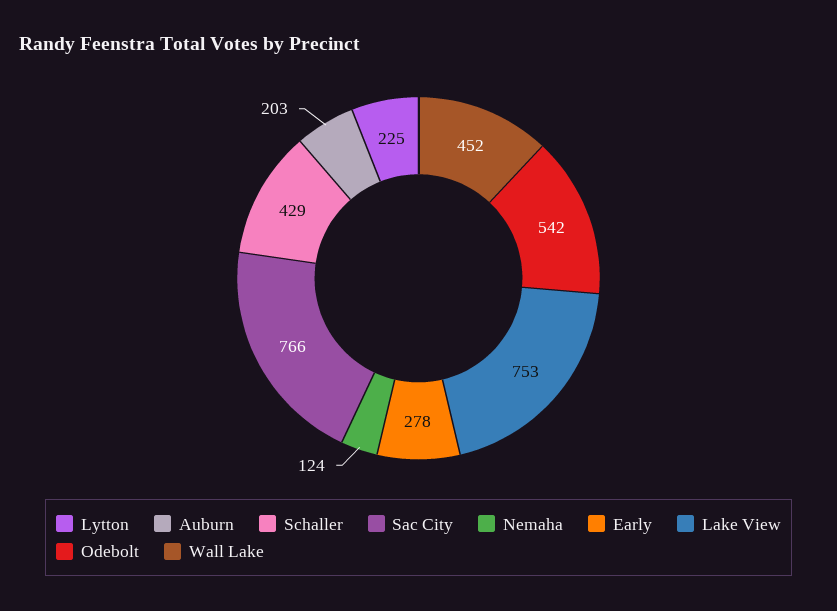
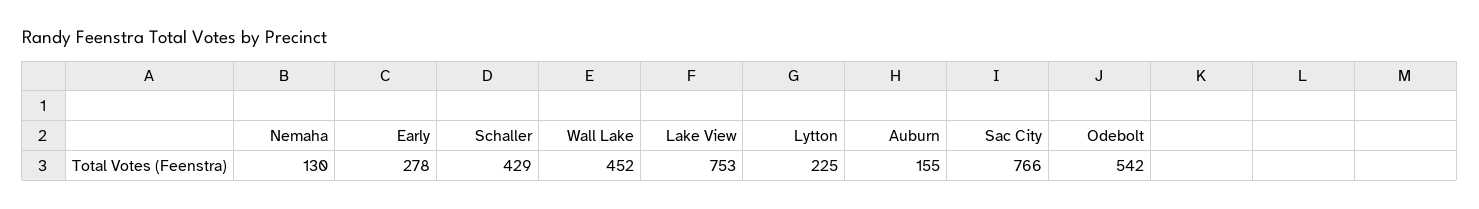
  {
    "Lytton": 225,
-   "Auburn": 203,
+   "Auburn": 155,
    "Schaller": 429,
    "Sac City": 766,
-   "Nemaha": 124,
+   "Nemaha": 130,
    "Early": 278,
    "Lake View": 753,
    "Odebolt": 542,
    "Wall Lake": 452
  }

